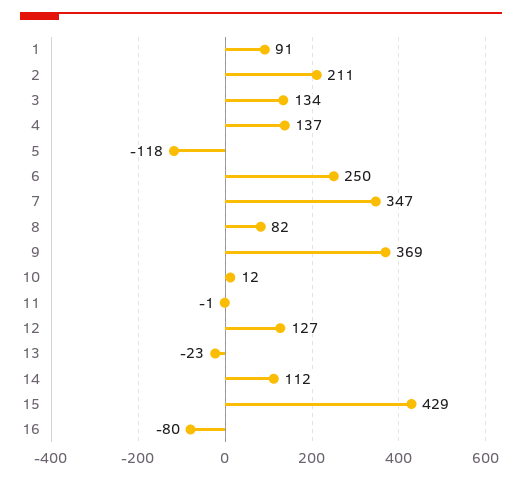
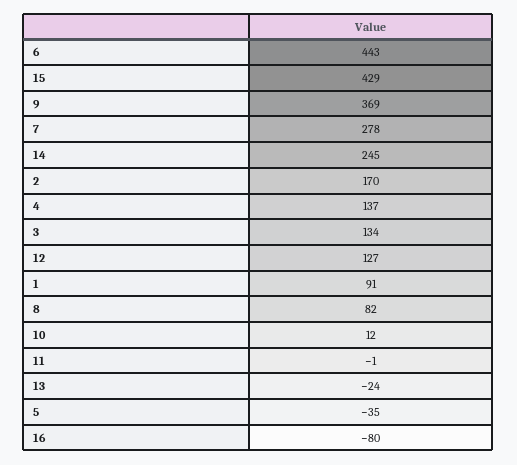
  {
    "1": 91,
-   "2": 211,
+   "2": 170,
    "3": 134,
    "4": 137,
-   "5": -118,
+   "5": -35,
-   "6": 250,
+   "6": 443,
-   "7": 347,
+   "7": 278,
    "8": 82,
    "9": 369,
    "10": 12,
    "11": -1,
    "12": 127,
-   "13": -23,
+   "13": -24,
-   "14": 112,
+   "14": 245,
    "15": 429,
    "16": -80
  }

